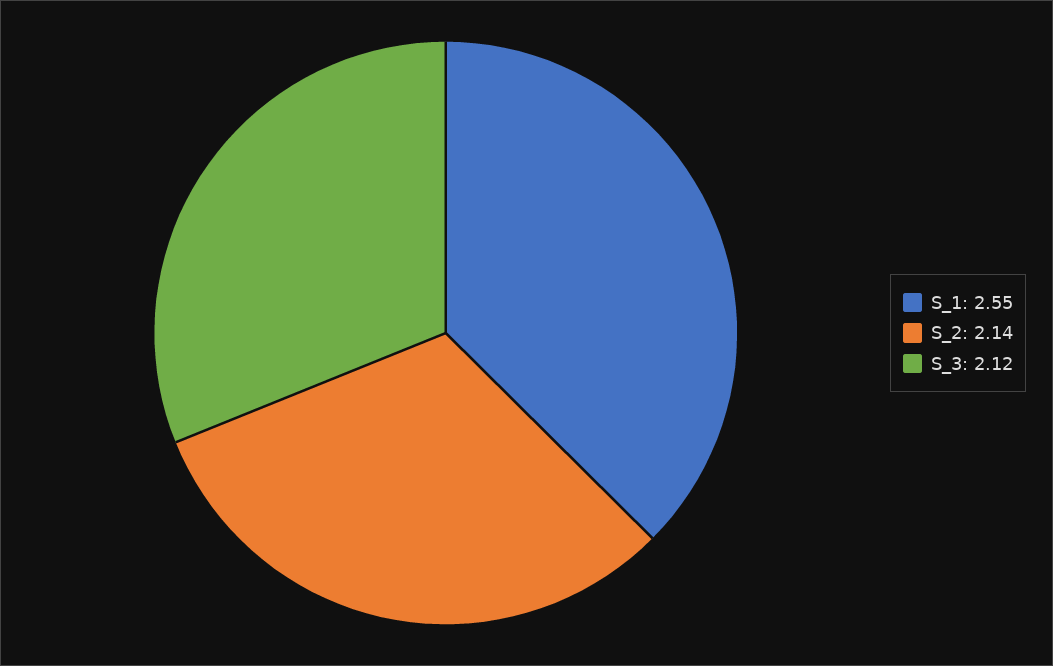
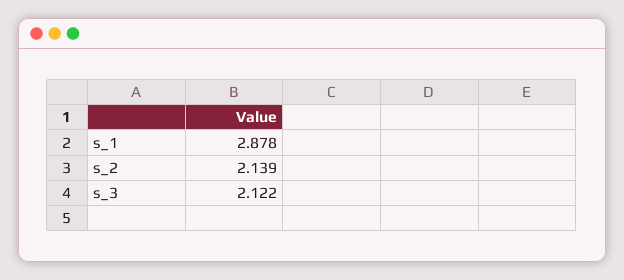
  {
-   "S_1": 2.55,
+   "S_1": 2.878,
    "S_2": 2.139,
    "S_3": 2.122
  }

